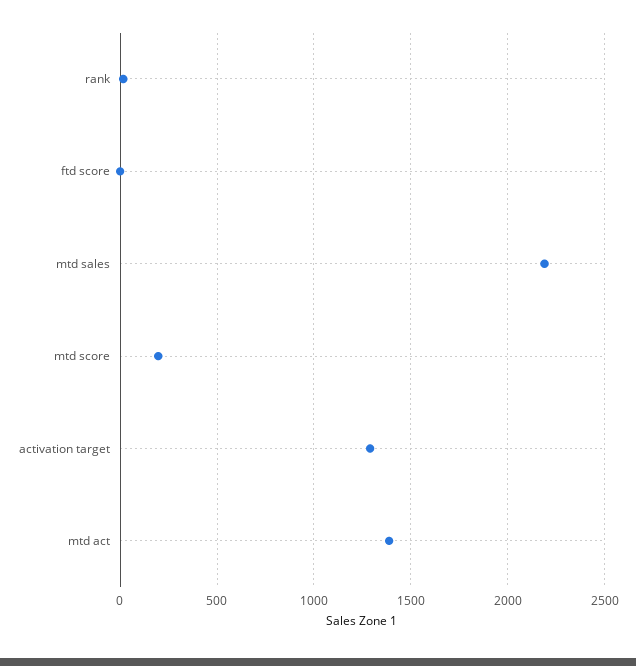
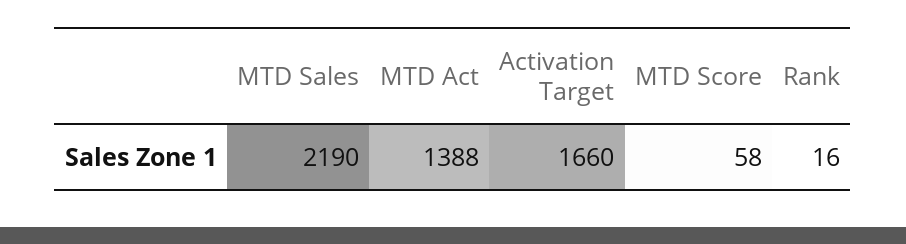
  {
    "rank": 16,
-   "ftd score": 0,
    "mtd sales": 2190,
-   "mtd score": 200,
+   "mtd score": 58,
-   "activation target": 1300,
+   "activation target": 1660,
    "mtd act": 1388
  }

